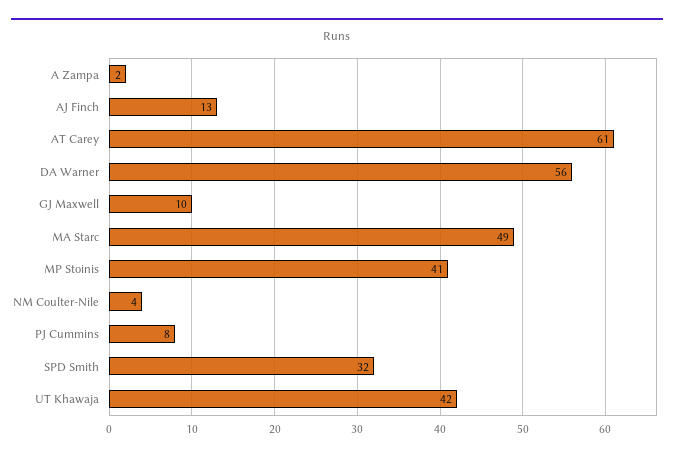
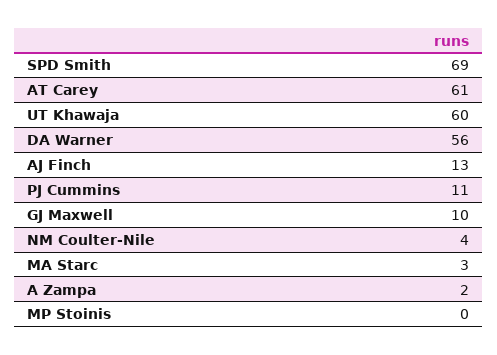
  {
    "A Zampa": 2,
    "AJ Finch": 13,
    "AT Carey": 61,
    "DA Warner": 56,
    "GJ Maxwell": 10,
-   "MA Starc": 49,
+   "MA Starc": 3,
-   "MP Stoinis": 41,
+   "MP Stoinis": 0,
    "NM Coulter-Nile": 4,
-   "PJ Cummins": 8,
+   "PJ Cummins": 11,
-   "SPD Smith": 32,
+   "SPD Smith": 69,
-   "UT Khawaja": 42
+   "UT Khawaja": 60
  }

